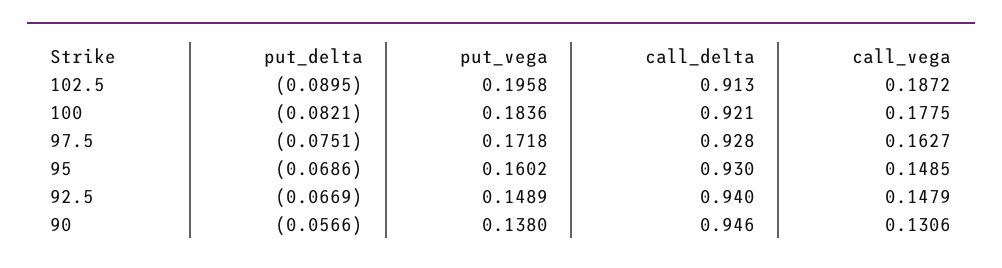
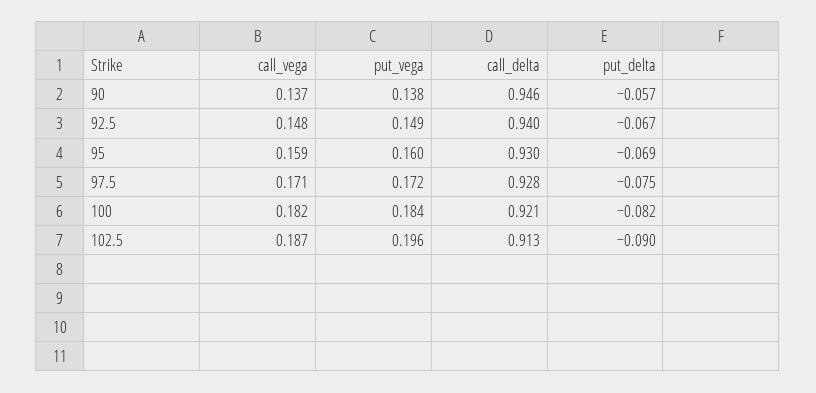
  {
    "put_delta": {
      "102.5": -0.0895,
      "100": -0.0821,
      "97.5": -0.0751,
      "95": -0.0686,
      "92.5": -0.0669,
      "90": -0.0566
    },
    "put_vega": {
      "102.5": 0.1958,
      "100": 0.1836,
      "97.5": 0.1718,
      "95": 0.1602,
      "92.5": 0.1489,
      "90": 0.138
    },
    "call_delta": {
      "102.5": 0.913,
      "100": 0.921,
      "97.5": 0.928,
      "95": 0.93,
      "92.5": 0.94,
      "90": 0.946
    },
    "call_vega": {
      "102.5": 0.1872,
-     "100": 0.1775,
+     "100": 0.182,
-     "97.5": 0.1627,
+     "97.5": 0.171,
-     "95": 0.1485,
+     "95": 0.159,
      "92.5": 0.1479,
-     "90": 0.1306
+     "90": 0.137
    }
  }

